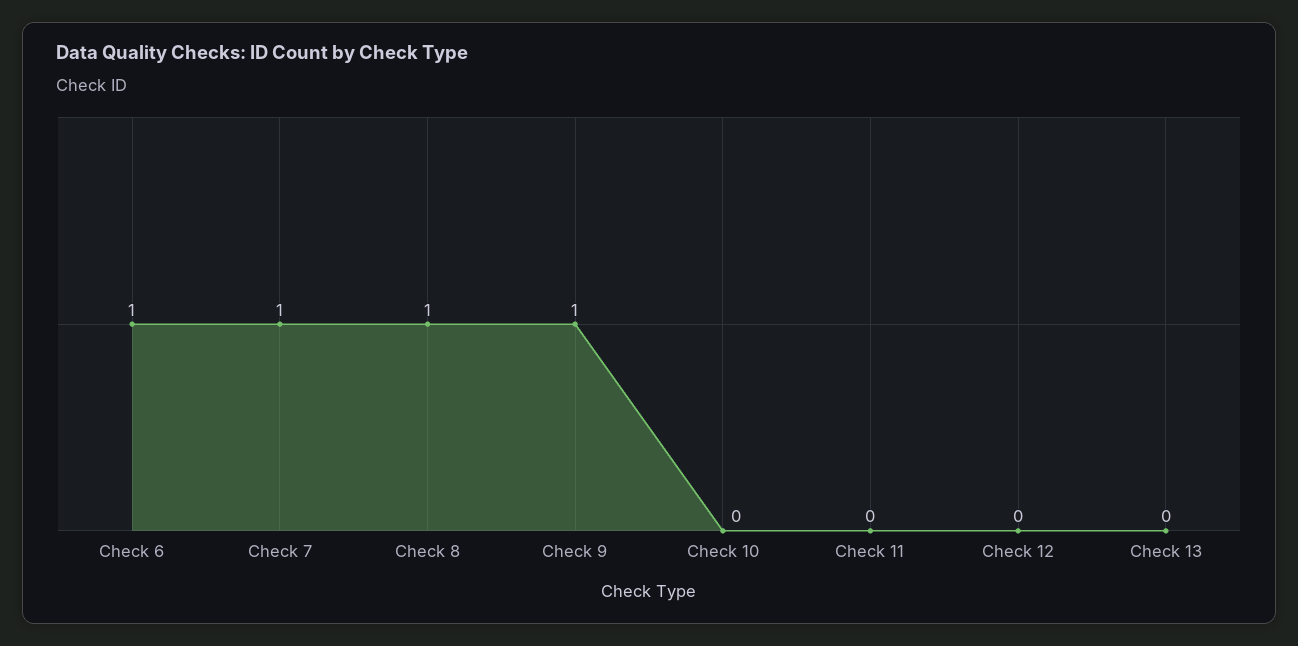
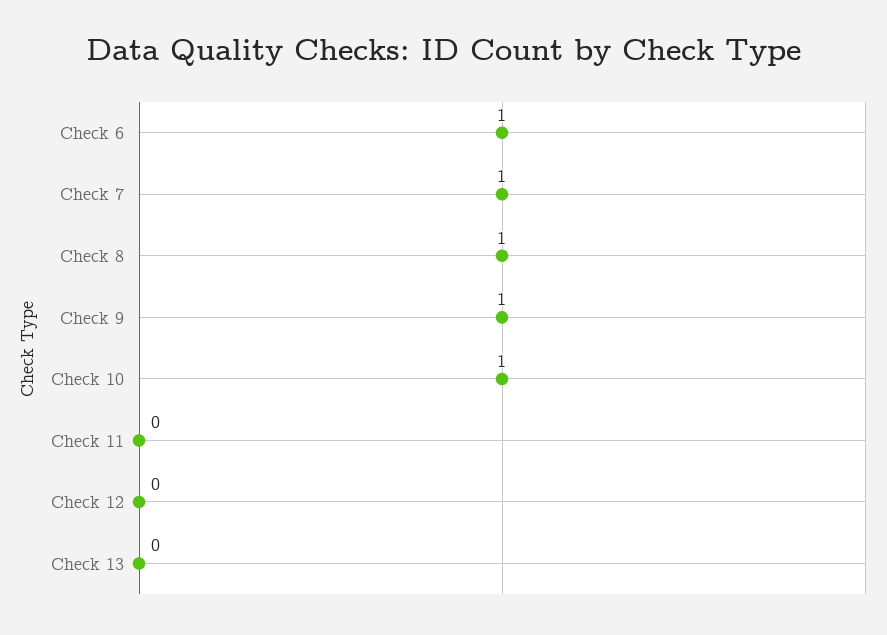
  {
    "Check 6": 1,
    "Check 7": 1,
    "Check 8": 1,
    "Check 9": 1,
-   "Check 10": 0,
+   "Check 10": 1,
    "Check 11": 0,
    "Check 12": 0,
    "Check 13": 0
  }

